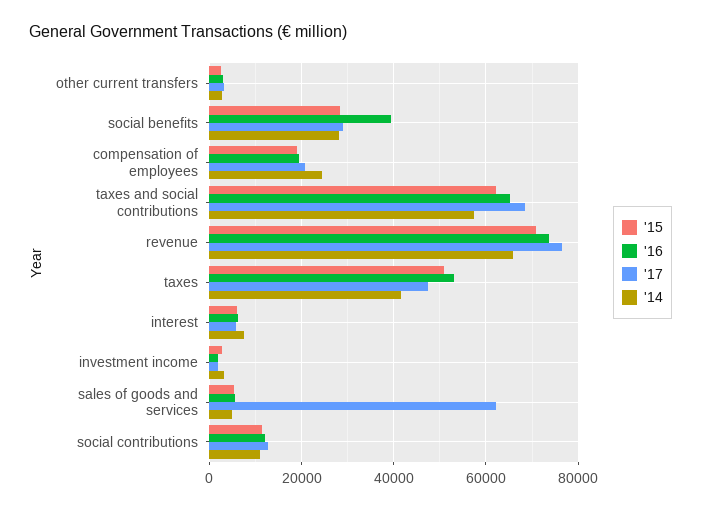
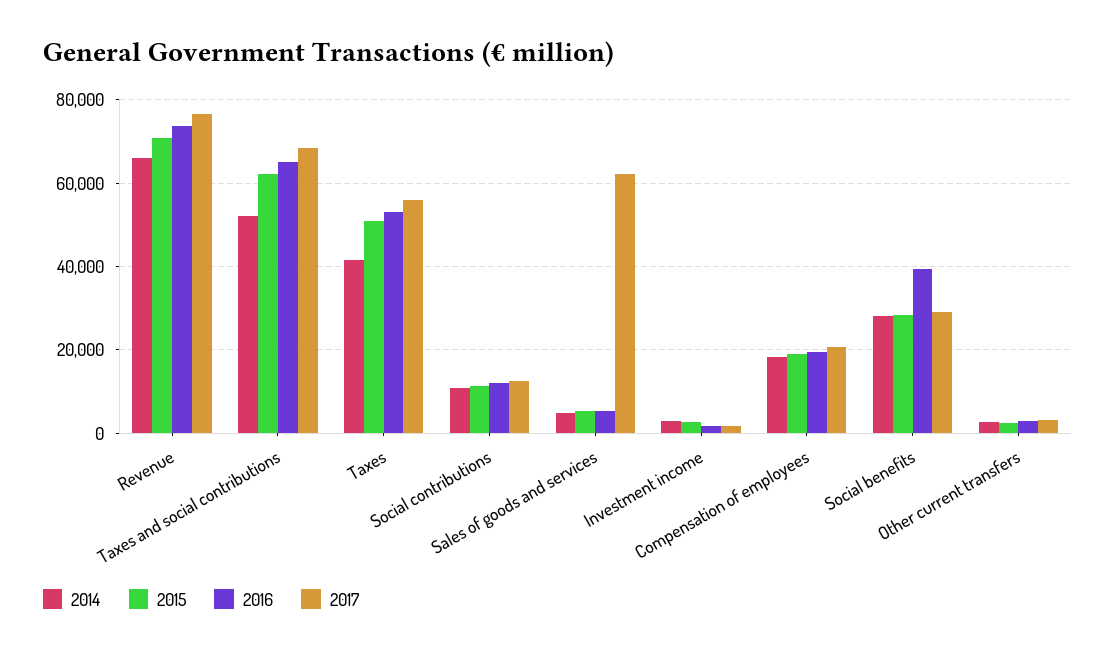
  {
    "'15": {
      "other current transfers": 2000,
      "social benefits": 28000,
      "compensation of employees": 18000,
      "taxes and social contributions": 62000,
      "revenue": 70000,
      "taxes": 50000,
-     "interest": 6000,
      "investment income": 2000,
      "sales of goods and services": 6000,
      "social contributions": 12000
    },
    "'16": {
      "other current transfers": 4000,
      "social benefits": 40000,
      "compensation of employees": 20000,
      "taxes and social contributions": 66000,
      "revenue": 74000,
      "taxes": 54000,
-     "interest": 6000,
      "investment income": 2000,
      "sales of goods and services": 6000,
      "social contributions": 12000
    },
    "'17": {
      "other current transfers": 4000,
      "social benefits": 30000,
      "compensation of employees": 20000,
      "taxes and social contributions": 68000,
      "revenue": 76000,
-     "taxes": 48000,
+     "taxes": 56000,
-     "interest": 6000,
      "investment income": 2000,
      "sales of goods and services": 62000,
      "social contributions": 12000
    },
    "'14": {
      "other current transfers": 2000,
      "social benefits": 28000,
-     "compensation of employees": 24000,
+     "compensation of employees": 18000,
-     "taxes and social contributions": 58000,
+     "taxes and social contributions": 52000,
      "revenue": 66000,
      "taxes": 42000,
-     "interest": 8000,
      "investment income": 4000,
      "sales of goods and services": 4000,
      "social contributions": 10000
    }
  }

